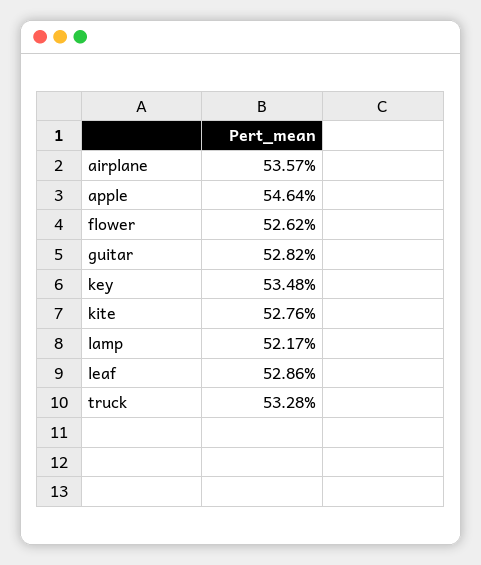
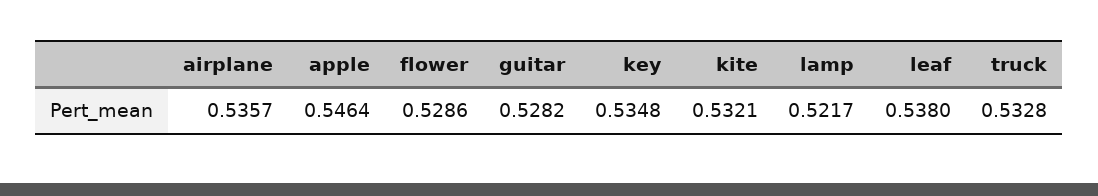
  {
    "airplane": 0.5357,
    "apple": 0.5464,
-   "flower": 0.5262,
+   "flower": 0.5286,
    "guitar": 0.5282,
    "key": 0.5348,
-   "kite": 0.5276,
+   "kite": 0.5321,
    "lamp": 0.5217,
-   "leaf": 0.5286,
+   "leaf": 0.538,
    "truck": 0.5328
  }

